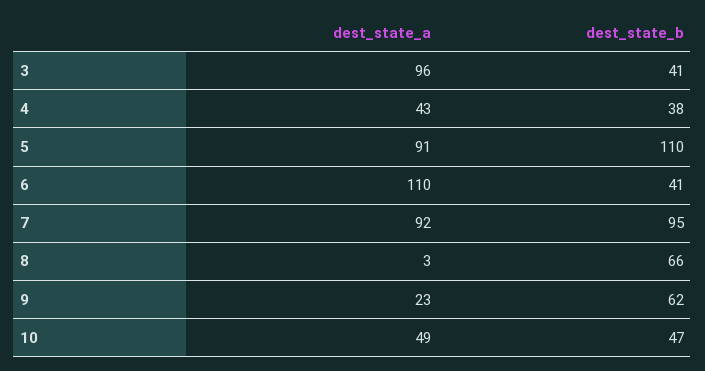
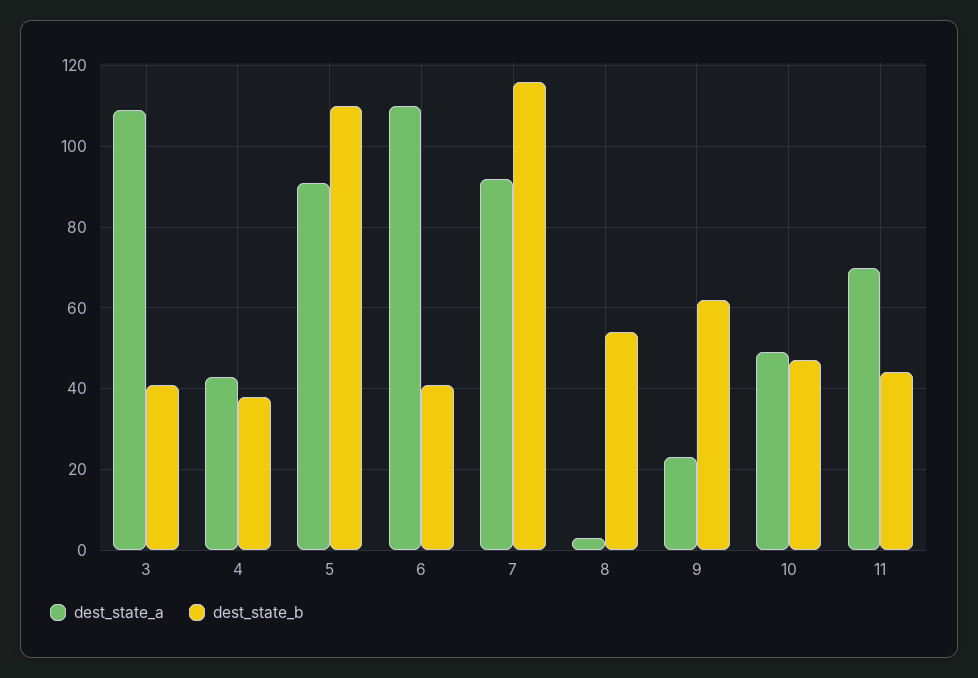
  {
    "dest_state_a": {
-     "3": 96,
+     "3": 110,
      "4": 43,
      "5": 91,
      "6": 110,
      "7": 92,
      "8": 3,
      "9": 23,
-     "10": 49
+     "10": 49,
+     "11": 70
    },
    "dest_state_b": {
      "3": 41,
      "4": 38,
      "5": 110,
      "6": 41,
-     "7": 95,
+     "7": 115,
-     "8": 66,
+     "8": 55,
      "9": 62,
-     "10": 47
+     "10": 47,
+     "11": 45
    }
  }

